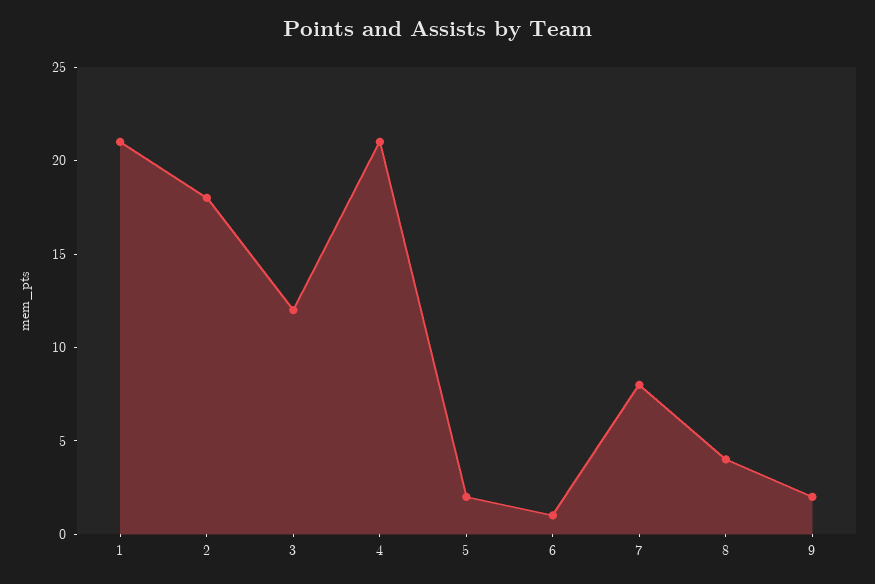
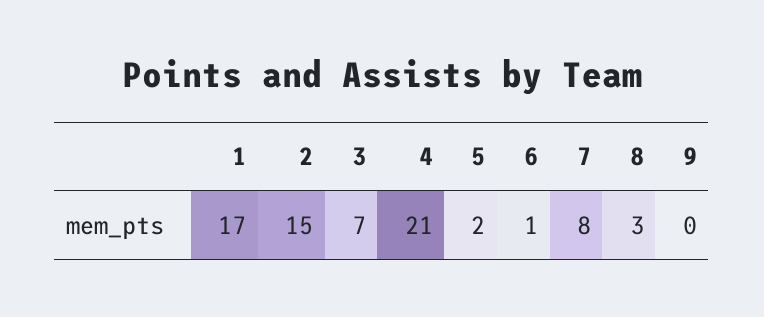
  {
-   "1": 21,
+   "1": 17,
-   "2": 18,
+   "2": 15,
-   "3": 12,
+   "3": 7,
    "4": 21,
    "5": 2,
    "6": 1,
    "7": 8,
-   "8": 4,
+   "8": 3,
-   "9": 2
+   "9": 0
  }

